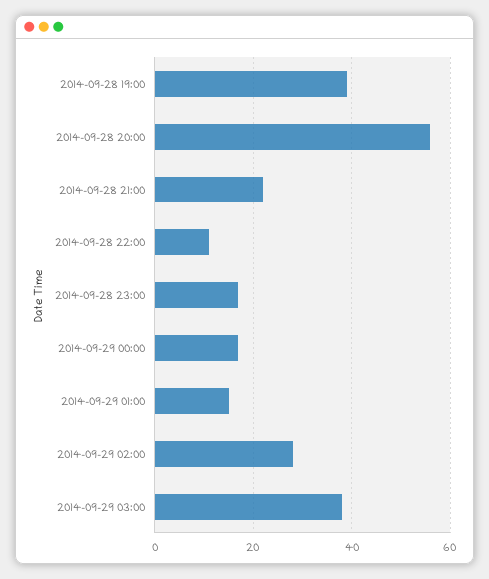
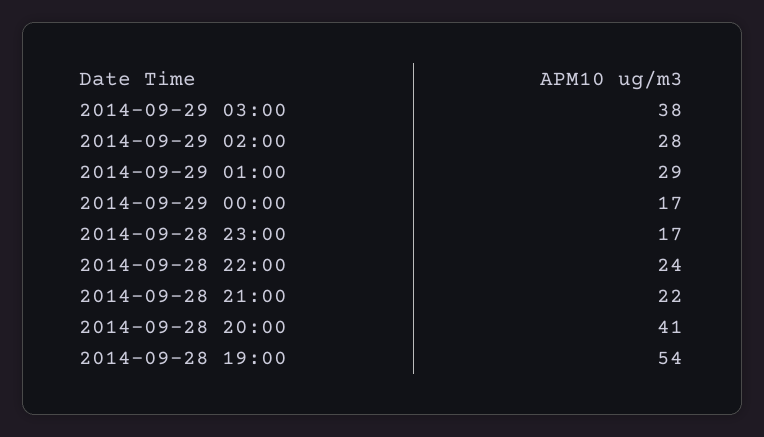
  {
-   "2014-09-28 19:00": 40,
+   "2014-09-28 19:00": 54,
-   "2014-09-28 20:00": 55,
+   "2014-09-28 20:00": 41,
    "2014-09-28 21:00": 22,
-   "2014-09-28 22:00": 10,
+   "2014-09-28 22:00": 24,
    "2014-09-28 23:00": 17,
    "2014-09-29 00:00": 17,
-   "2014-09-29 01:00": 15,
+   "2014-09-29 01:00": 29,
    "2014-09-29 02:00": 28,
    "2014-09-29 03:00": 38
  }

